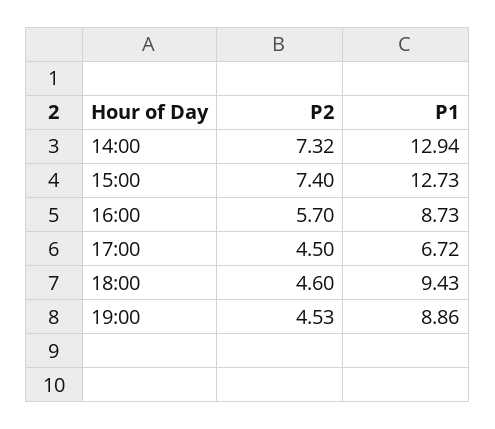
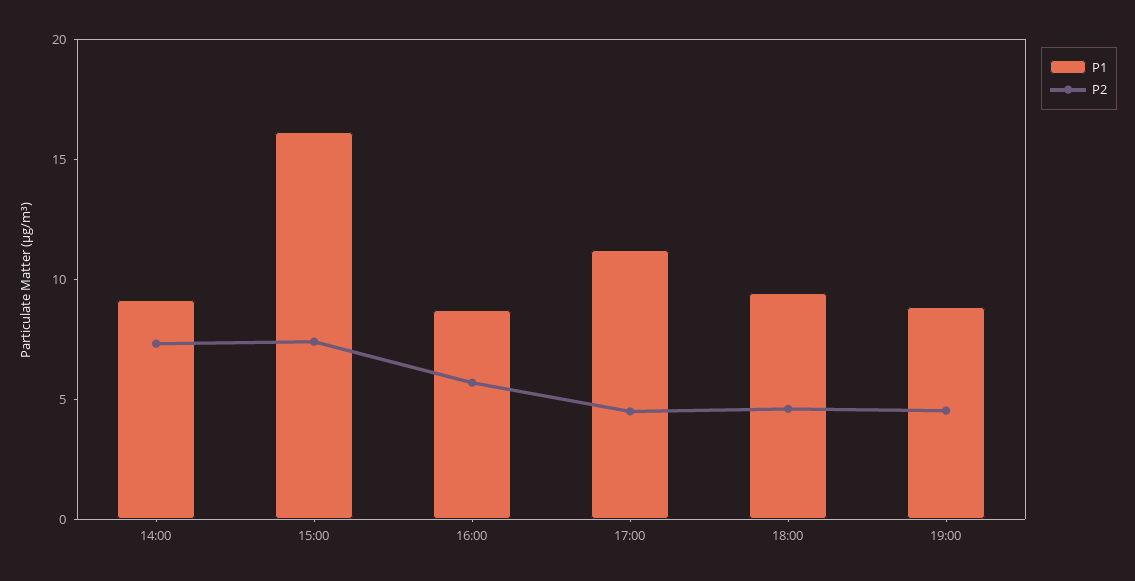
  {
    "P2": {
      "14:00": 7.32,
      "15:00": 7.4,
      "16:00": 5.7,
      "17:00": 4.5,
      "18:00": 4.6,
      "19:00": 4.53
    },
    "P1": {
-     "14:00": 12.94,
+     "14:00": 9,
-     "15:00": 12.73,
+     "15:00": 16,
      "16:00": 8.73,
-     "17:00": 6.72,
+     "17:00": 11,
      "18:00": 9.43,
      "19:00": 8.86
    }
  }

